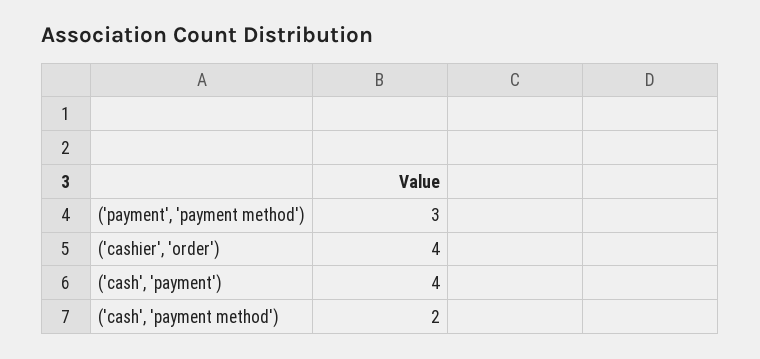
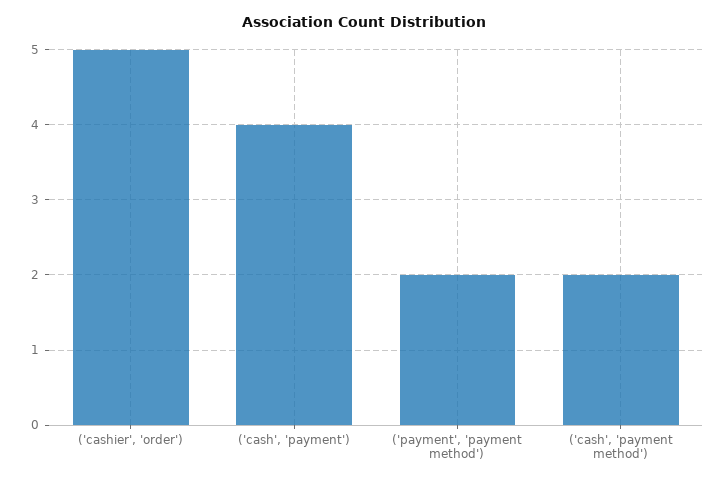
  {
-   "('payment', 'payment method')": 3,
+   "('payment', 'payment method')": 2,
-   "('cashier', 'order')": 4,
+   "('cashier', 'order')": 5,
    "('cash', 'payment')": 4,
    "('cash', 'payment method')": 2
  }

